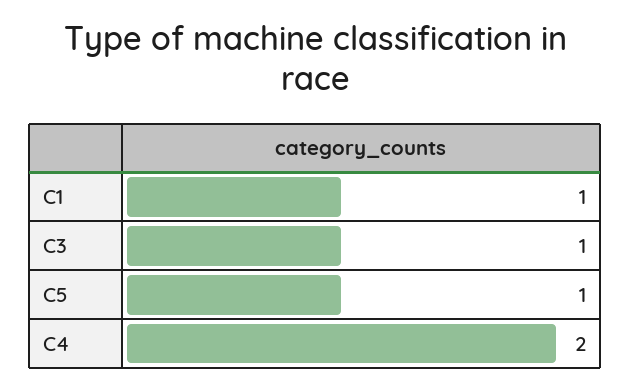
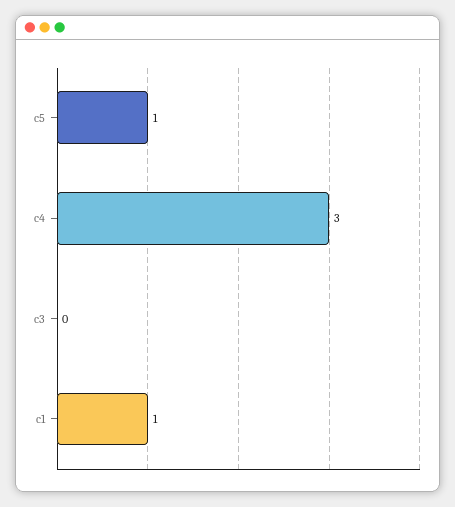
  {
    "C1": 1,
-   "C3": 1,
+   "C3": 0,
    "C5": 1,
-   "C4": 2
+   "C4": 3
  }

